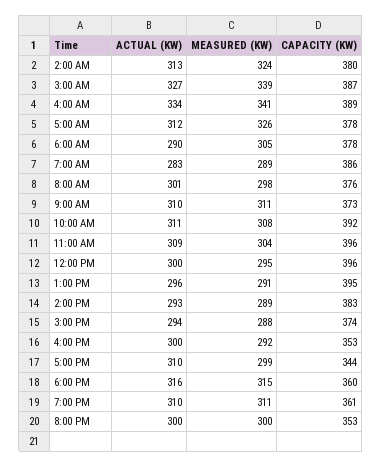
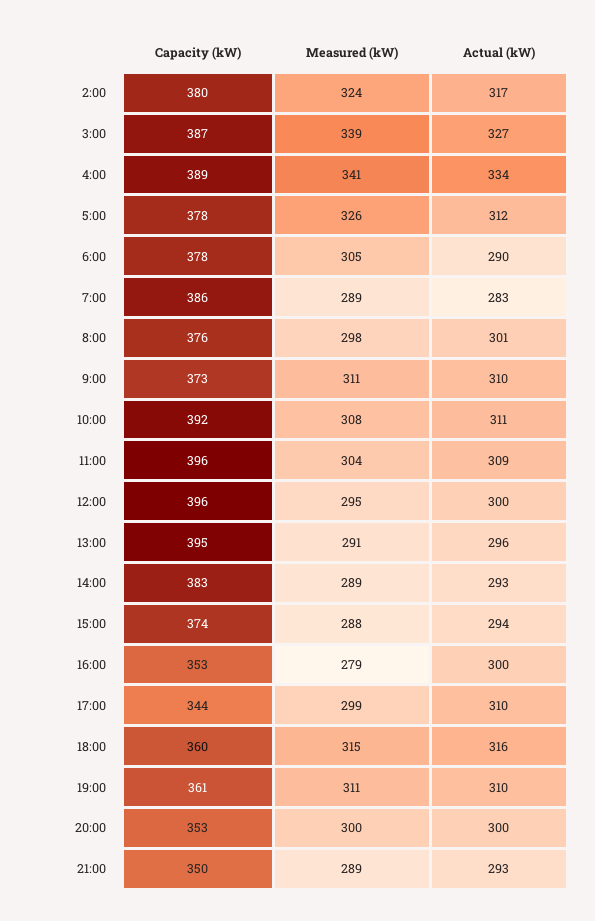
  {
    "ACTUAL (KW)": {
-     "2:00 AM": 313,
+     "2:00 AM": 317,
      "3:00 AM": 327,
      "4:00 AM": 334,
      "5:00 AM": 312,
      "6:00 AM": 290,
      "7:00 AM": 283,
      "8:00 AM": 301,
      "9:00 AM": 310,
      "10:00 AM": 311,
      "11:00 AM": 309,
      "12:00 PM": 300,
      "1:00 PM": 296,
      "2:00 PM": 293,
      "3:00 PM": 294,
      "4:00 PM": 300,
      "5:00 PM": 310,
      "6:00 PM": 316,
      "7:00 PM": 310,
-     "8:00 PM": 300
+     "8:00 PM": 300,
+     "21:00": 293
    },
    "MEASURED (KW)": {
      "2:00 AM": 324,
      "3:00 AM": 339,
      "4:00 AM": 341,
      "5:00 AM": 326,
      "6:00 AM": 305,
      "7:00 AM": 289,
      "8:00 AM": 298,
      "9:00 AM": 311,
      "10:00 AM": 308,
      "11:00 AM": 304,
      "12:00 PM": 295,
      "1:00 PM": 291,
      "2:00 PM": 289,
      "3:00 PM": 288,
-     "4:00 PM": 292,
+     "4:00 PM": 279,
      "5:00 PM": 299,
      "6:00 PM": 315,
      "7:00 PM": 311,
-     "8:00 PM": 300
+     "8:00 PM": 300,
+     "21:00": 289
    },
    "CAPACITY (KW)": {
      "2:00 AM": 380,
      "3:00 AM": 387,
      "4:00 AM": 389,
      "5:00 AM": 378,
      "6:00 AM": 378,
      "7:00 AM": 386,
      "8:00 AM": 376,
      "9:00 AM": 373,
      "10:00 AM": 392,
      "11:00 AM": 396,
      "12:00 PM": 396,
      "1:00 PM": 395,
      "2:00 PM": 383,
      "3:00 PM": 374,
      "4:00 PM": 353,
      "5:00 PM": 344,
      "6:00 PM": 360,
      "7:00 PM": 361,
-     "8:00 PM": 353
+     "8:00 PM": 353,
+     "21:00": 350
    }
  }

